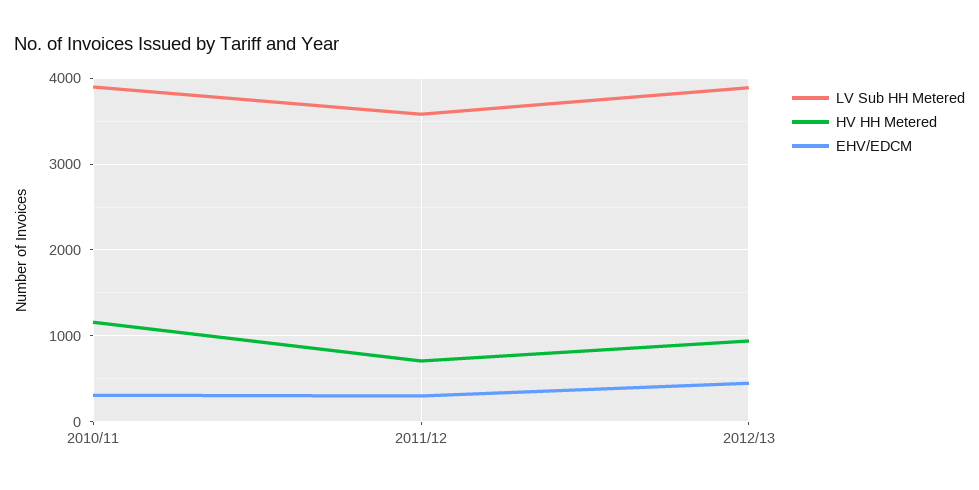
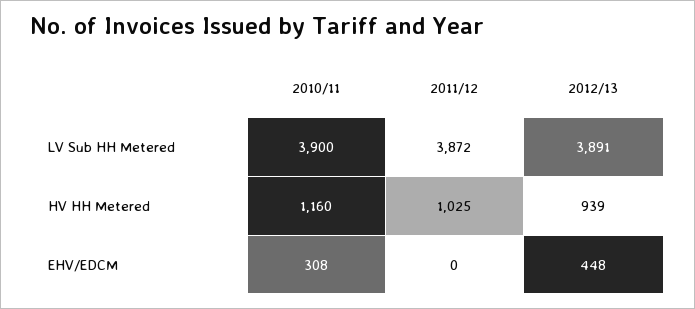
  {
    "LV Sub HH Metered": {
      "2010/11": 3900,
-     "2011/12": 3600,
+     "2011/12": 3872,
      "2012/13": 3891
    },
    "HV HH Metered": {
      "2010/11": 1160,
-     "2011/12": 700,
+     "2011/12": 1025,
      "2012/13": 939
    },
    "EHV/EDCM": {
      "2010/11": 308,
-     "2011/12": 300,
+     "2011/12": 0,
      "2012/13": 448
    }
  }

